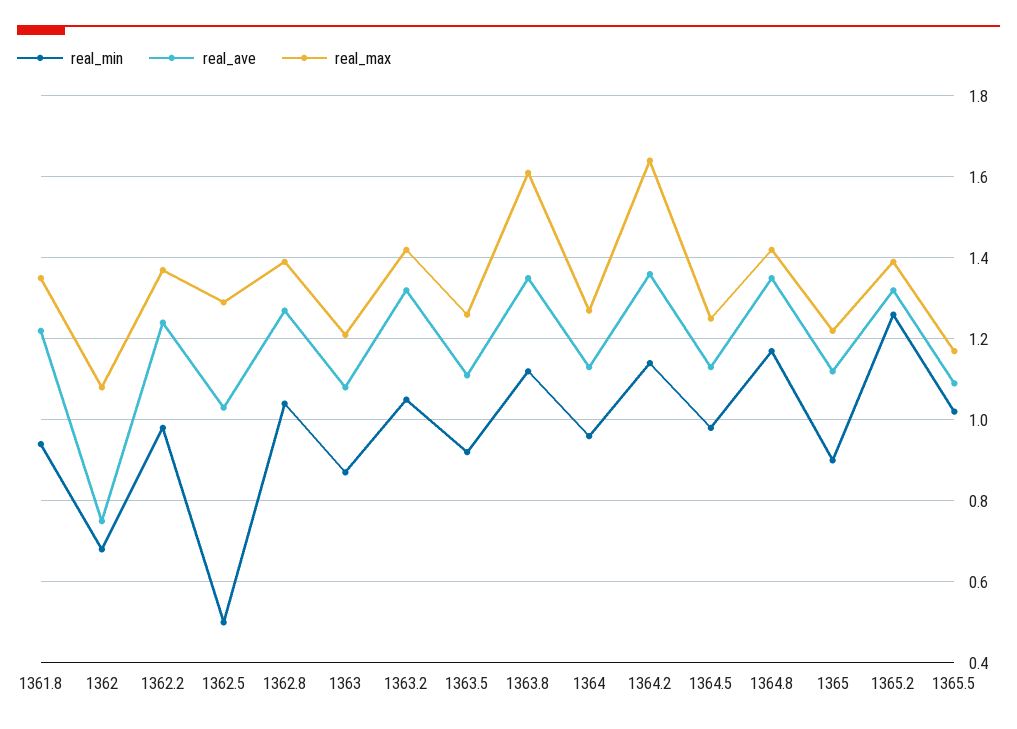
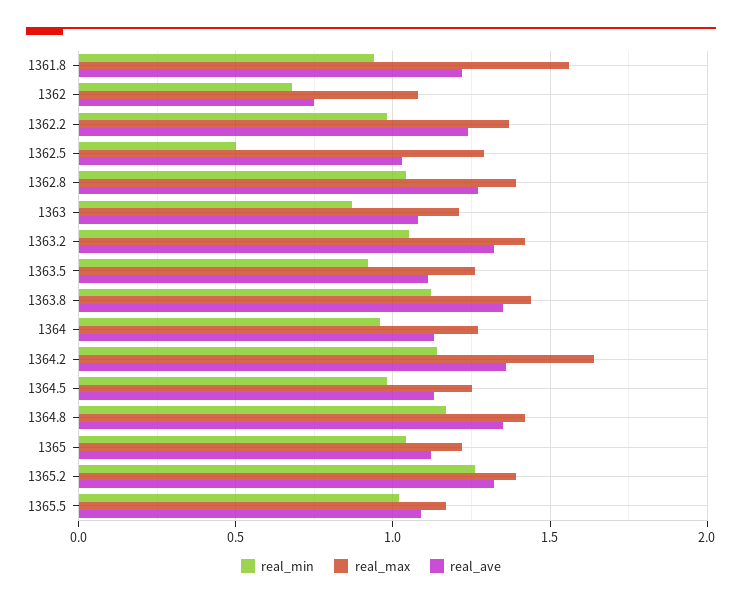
  {
    "real_min": {
      "1361.8": 0.95,
      "1362": 0.7,
      "1362.2": 1,
      "1362.5": 0.5,
      "1362.8": 1.05,
      "1363": 0.85,
      "1363.2": 1.05,
      "1363.5": 0.9,
      "1363.8": 1.1,
      "1364": 0.95,
      "1364.2": 1.15,
      "1364.5": 1,
      "1364.8": 1.15,
-     "1365": 0.9,
+     "1365": 1.05,
      "1365.2": 1.25,
      "1365.5": 1
    },
    "real_ave": {
      "1361.8": 1.2,
      "1362": 0.75,
      "1362.2": 1.25,
      "1362.5": 1.05,
      "1362.8": 1.25,
      "1363": 1.1,
      "1363.2": 1.3,
      "1363.5": 1.1,
      "1363.8": 1.35,
      "1364": 1.15,
      "1364.2": 1.35,
      "1364.5": 1.15,
      "1364.8": 1.35,
      "1365": 1.1,
      "1365.2": 1.3,
      "1365.5": 1.1
    },
    "real_max": {
-     "1361.8": 1.35,
+     "1361.8": 1.55,
      "1362": 1.1,
      "1362.2": 1.35,
      "1362.5": 1.3,
      "1362.8": 1.4,
      "1363": 1.2,
      "1363.2": 1.4,
      "1363.5": 1.25,
-     "1363.8": 1.6,
+     "1363.8": 1.45,
      "1364": 1.25,
      "1364.2": 1.65,
      "1364.5": 1.25,
      "1364.8": 1.4,
      "1365": 1.2,
      "1365.2": 1.4,
      "1365.5": 1.15
    }
  }

